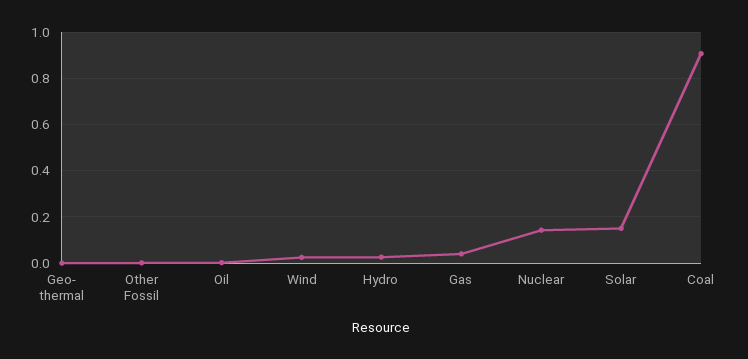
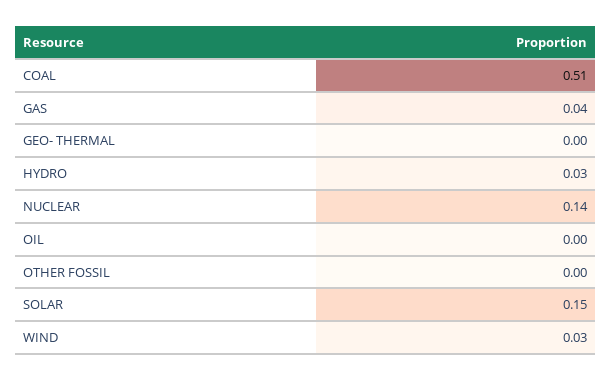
  {
    "Geo- thermal": 0,
    "Other Fossil": 0,
    "Oil": 0,
    "Wind": 0.03,
    "Hydro": 0.03,
    "Gas": 0.04,
    "Nuclear": 0.14,
    "Solar": 0.15,
-   "Coal": 0.9
+   "Coal": 0.51
  }

